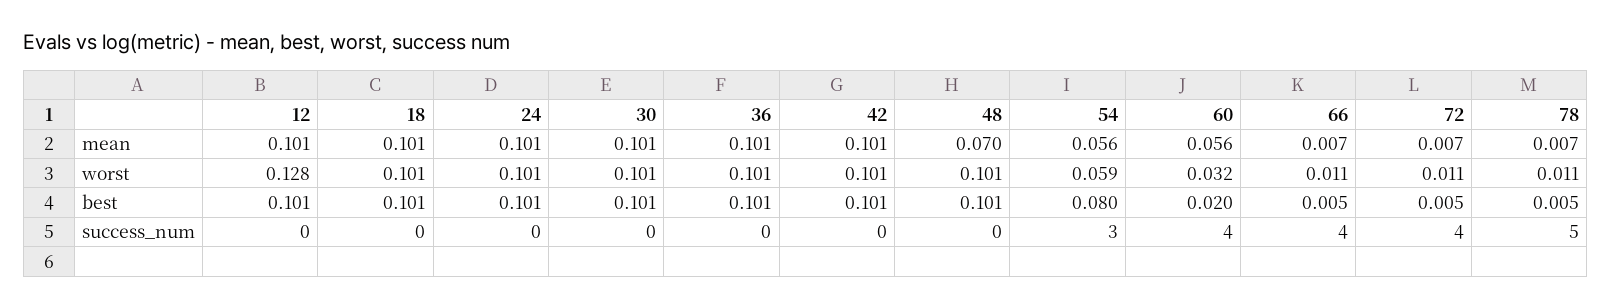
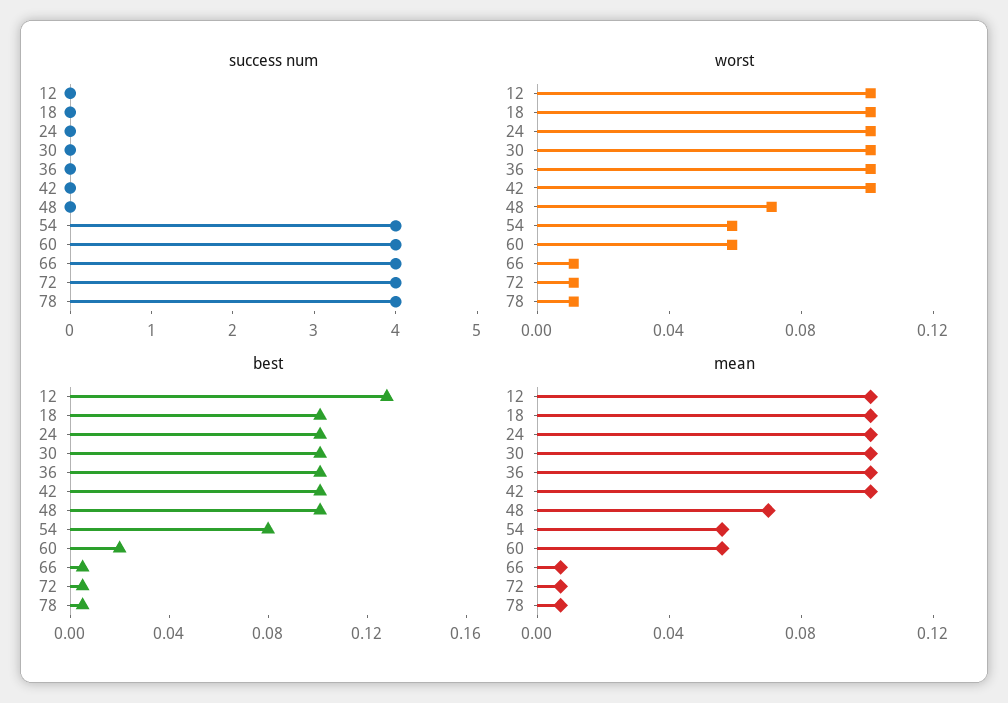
  {
    "mean": {
      "12": 0.101,
      "18": 0.101,
      "24": 0.101,
      "30": 0.101,
      "36": 0.101,
      "42": 0.101,
      "48": 0.07,
      "54": 0.056,
      "60": 0.056,
      "66": 0.007,
      "72": 0.007,
      "78": 0.007
    },
    "worst": {
-     "12": 0.128,
+     "12": 0.1,
      "18": 0.101,
      "24": 0.101,
      "30": 0.101,
      "36": 0.101,
      "42": 0.101,
-     "48": 0.101,
+     "48": 0.07,
      "54": 0.059,
-     "60": 0.032,
+     "60": 0.06,
      "66": 0.011,
      "72": 0.011,
      "78": 0.011
    },
    "best": {
-     "12": 0.101,
+     "12": 0.13,
      "18": 0.101,
      "24": 0.101,
      "30": 0.101,
      "36": 0.101,
      "42": 0.101,
      "48": 0.101,
      "54": 0.08,
      "60": 0.02,
      "66": 0.005,
      "72": 0.005,
      "78": 0.005
    },
    "success_num": {
      "12": 0,
      "18": 0,
      "24": 0,
      "30": 0,
      "36": 0,
      "42": 0,
      "48": 0,
-     "54": 3,
+     "54": 4,
      "60": 4,
      "66": 4,
      "72": 4,
-     "78": 5
+     "78": 4
    }
  }

